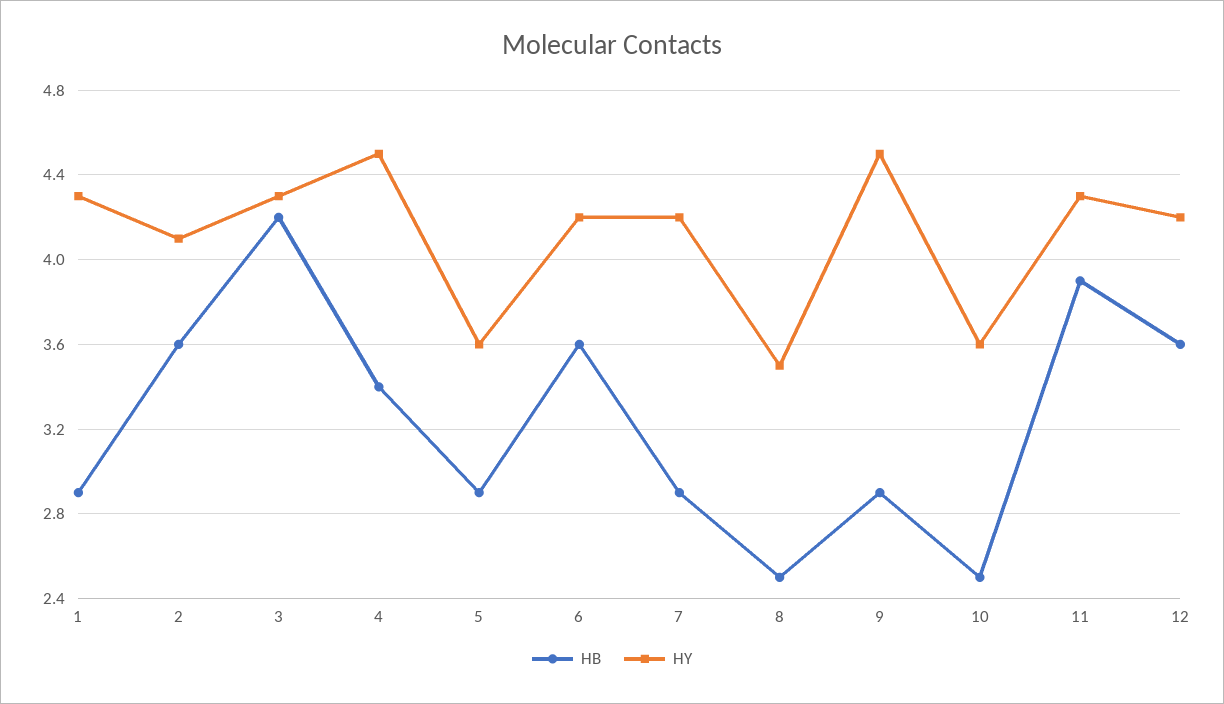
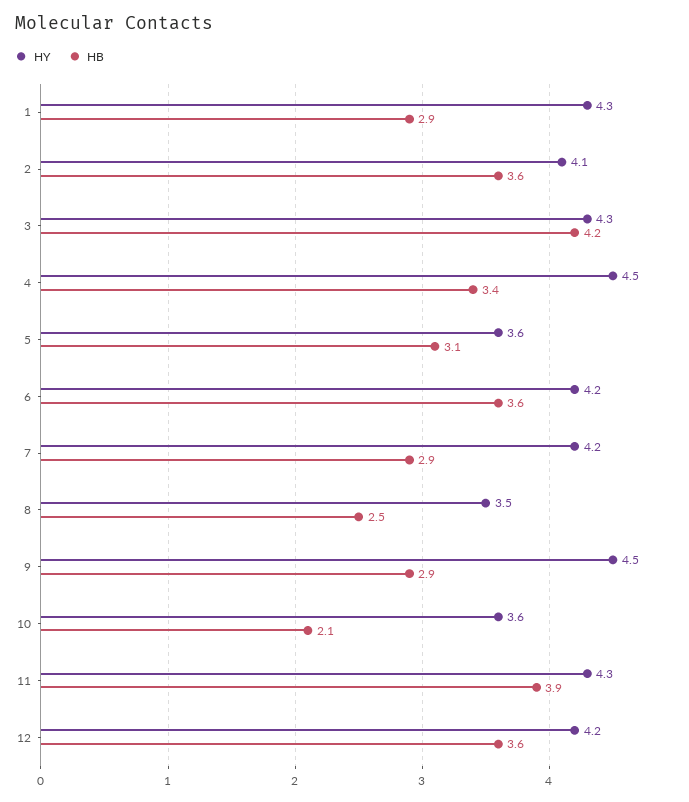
  {
    "HB": {
      "1": 2.9,
      "2": 3.6,
      "3": 4.2,
      "4": 3.4,
-     "5": 2.9,
+     "5": 3.1,
      "6": 3.6,
      "7": 2.9,
      "8": 2.5,
      "9": 2.9,
-     "10": 2.5,
+     "10": 2.1,
      "11": 3.9,
      "12": 3.6
    },
    "HY": {
      "1": 4.3,
      "2": 4.1,
      "3": 4.3,
      "4": 4.5,
      "5": 3.6,
      "6": 4.2,
      "7": 4.2,
      "8": 3.5,
      "9": 4.5,
      "10": 3.6,
      "11": 4.3,
      "12": 4.2
    }
  }

